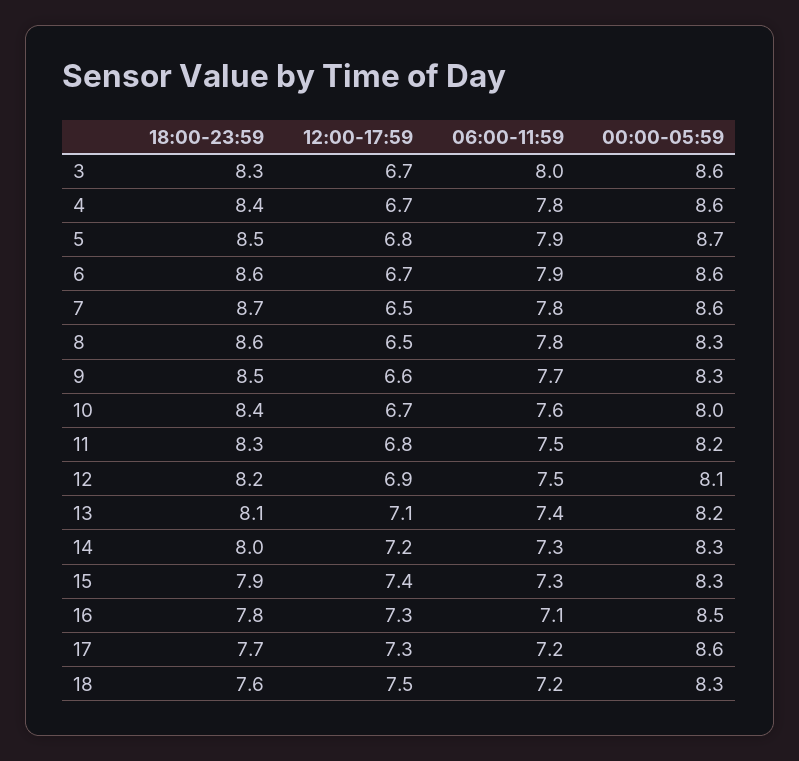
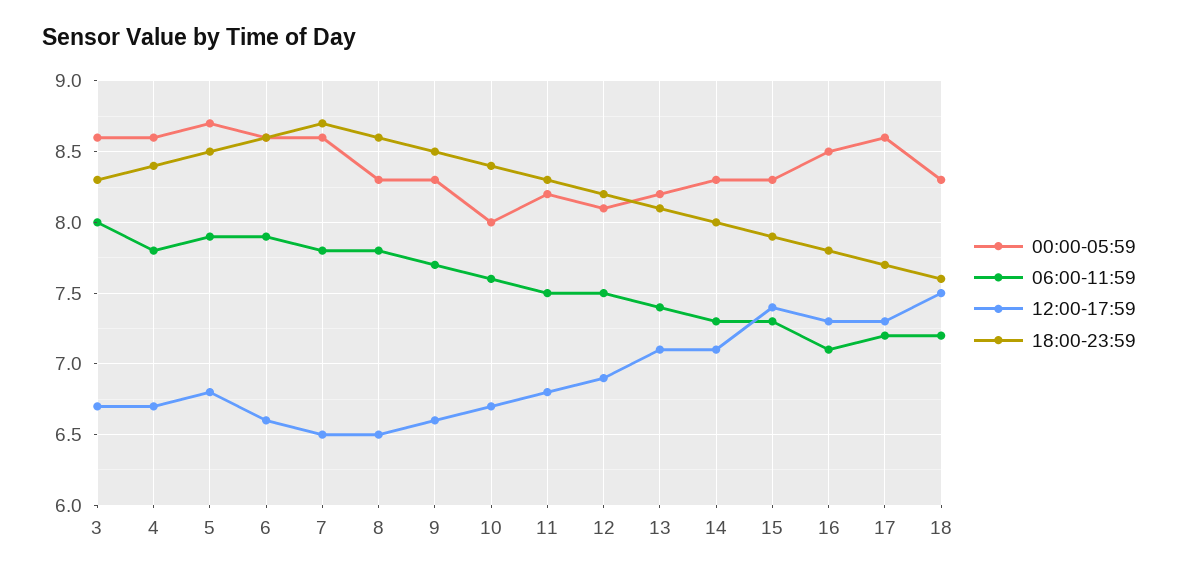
  {
    "18:00-23:59": {
      "3": 8.3,
      "4": 8.4,
      "5": 8.5,
      "6": 8.6,
      "7": 8.7,
      "8": 8.6,
      "9": 8.5,
      "10": 8.4,
      "11": 8.3,
      "12": 8.2,
      "13": 8.1,
      "14": 8,
      "15": 7.9,
      "16": 7.8,
      "17": 7.7,
      "18": 7.6
    },
    "12:00-17:59": {
      "3": 6.7,
      "4": 6.7,
      "5": 6.8,
-     "6": 6.7,
+     "6": 6.6,
      "7": 6.5,
      "8": 6.5,
      "9": 6.6,
      "10": 6.7,
      "11": 6.8,
      "12": 6.9,
      "13": 7.1,
-     "14": 7.2,
+     "14": 7.1,
      "15": 7.4,
      "16": 7.3,
      "17": 7.3,
      "18": 7.5
    },
    "06:00-11:59": {
      "3": 8,
      "4": 7.8,
      "5": 7.9,
      "6": 7.9,
      "7": 7.8,
      "8": 7.8,
      "9": 7.7,
      "10": 7.6,
      "11": 7.5,
      "12": 7.5,
      "13": 7.4,
      "14": 7.3,
      "15": 7.3,
      "16": 7.1,
      "17": 7.2,
      "18": 7.2
    },
    "00:00-05:59": {
      "3": 8.6,
      "4": 8.6,
      "5": 8.7,
      "6": 8.6,
      "7": 8.6,
      "8": 8.3,
      "9": 8.3,
      "10": 8,
      "11": 8.2,
      "12": 8.1,
      "13": 8.2,
      "14": 8.3,
      "15": 8.3,
      "16": 8.5,
      "17": 8.6,
      "18": 8.3
    }
  }

